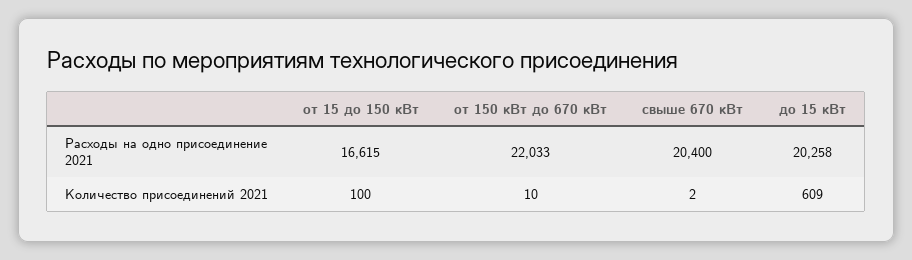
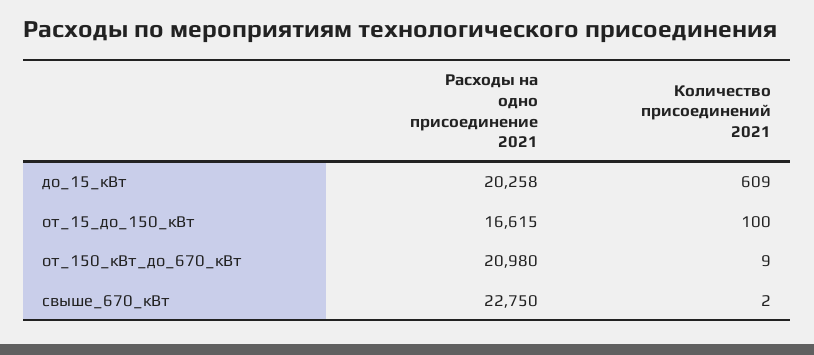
  {
    "от 15 до 150 кВт": {
      "Расходы на одно присоединение 2021": 16615,
      "Количество присоединений 2021": 100
    },
    "от 150 кВт до 670 кВт": {
-     "Расходы на одно присоединение 2021": 22033,
+     "Расходы на одно присоединение 2021": 20980,
-     "Количество присоединений 2021": 10
+     "Количество присоединений 2021": 9
    },
    "свыше 670 кВт": {
-     "Расходы на одно присоединение 2021": 20400,
+     "Расходы на одно присоединение 2021": 22750,
      "Количество присоединений 2021": 2
    },
    "до 15 кВт": {
      "Расходы на одно присоединение 2021": 20258,
      "Количество присоединений 2021": 609
    }
  }

